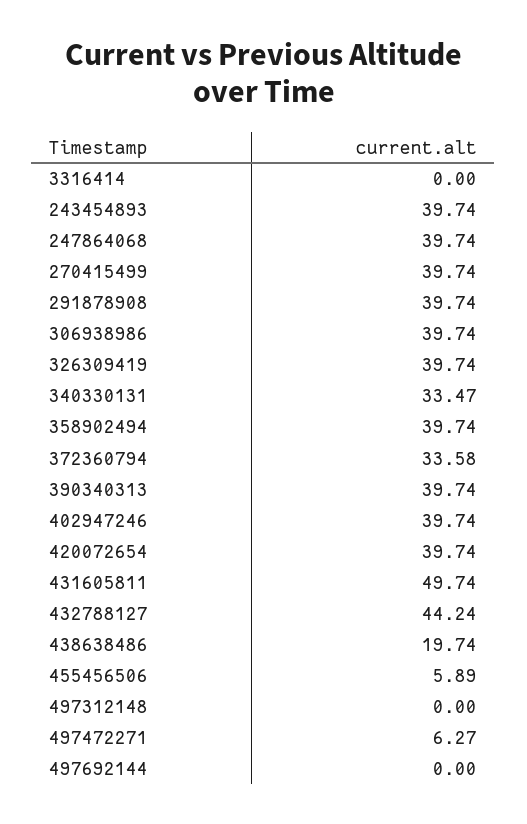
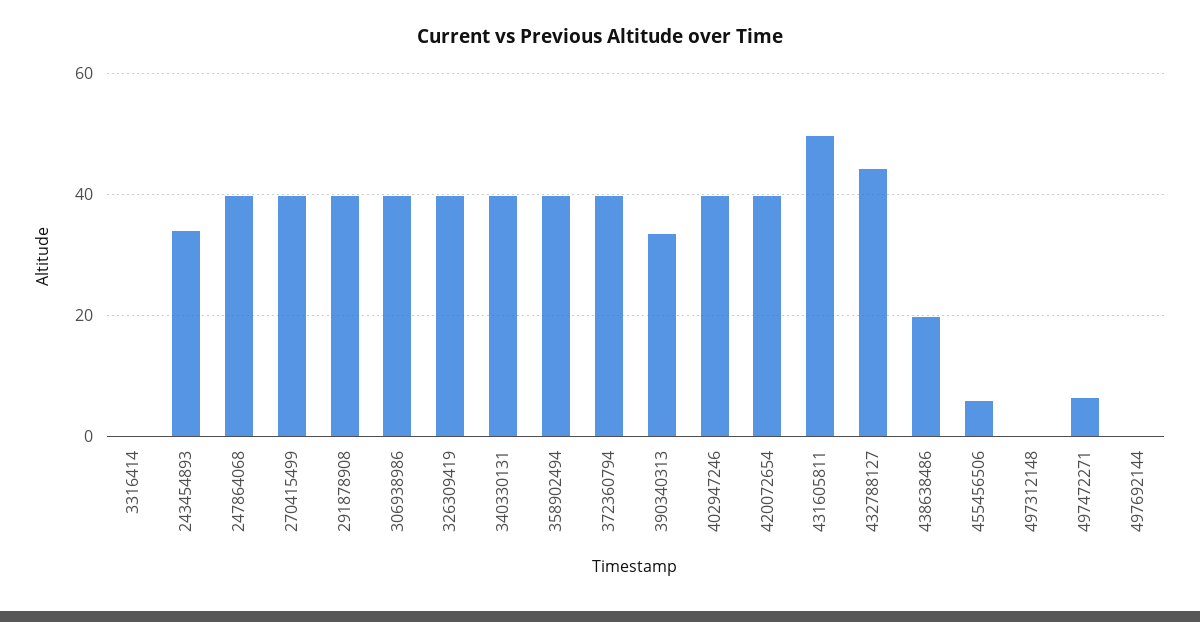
  {
    "3316414": 0,
-   "243454893": 39.74,
+   "243454893": 34,
    "247864068": 39.74,
    "270415499": 39.74,
    "291878908": 39.74,
    "306938986": 39.74,
    "326309419": 39.74,
-   "340330131": 33.47,
+   "340330131": 40,
    "358902494": 39.74,
-   "372360794": 33.58,
+   "372360794": 40,
-   "390340313": 39.74,
+   "390340313": 34,
    "402947246": 39.74,
    "420072654": 39.74,
    "431605811": 49.74,
    "432788127": 44.24,
    "438638486": 19.74,
    "455456506": 5.89,
    "497312148": 0,
    "497472271": 6.27,
    "497692144": 0
  }

